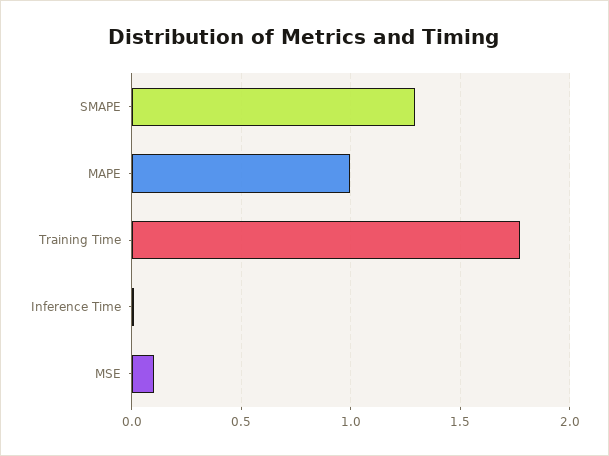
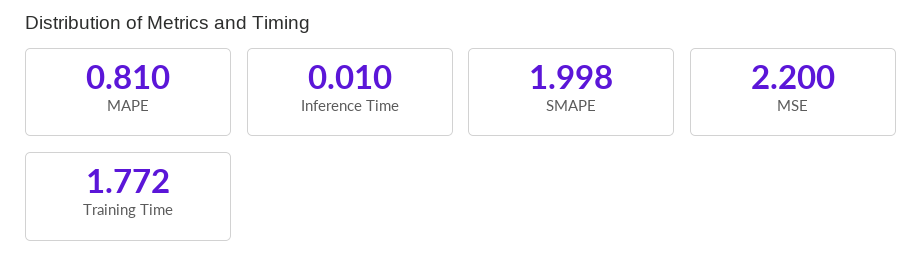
  {
-   "SMAPE": 1.3,
+   "SMAPE": 1.998,
-   "MAPE": 1,
+   "MAPE": 0.81,
    "Training Time": 1.772,
    "Inference Time": 0.01,
-   "MSE": 0.1
+   "MSE": 2.2
  }

